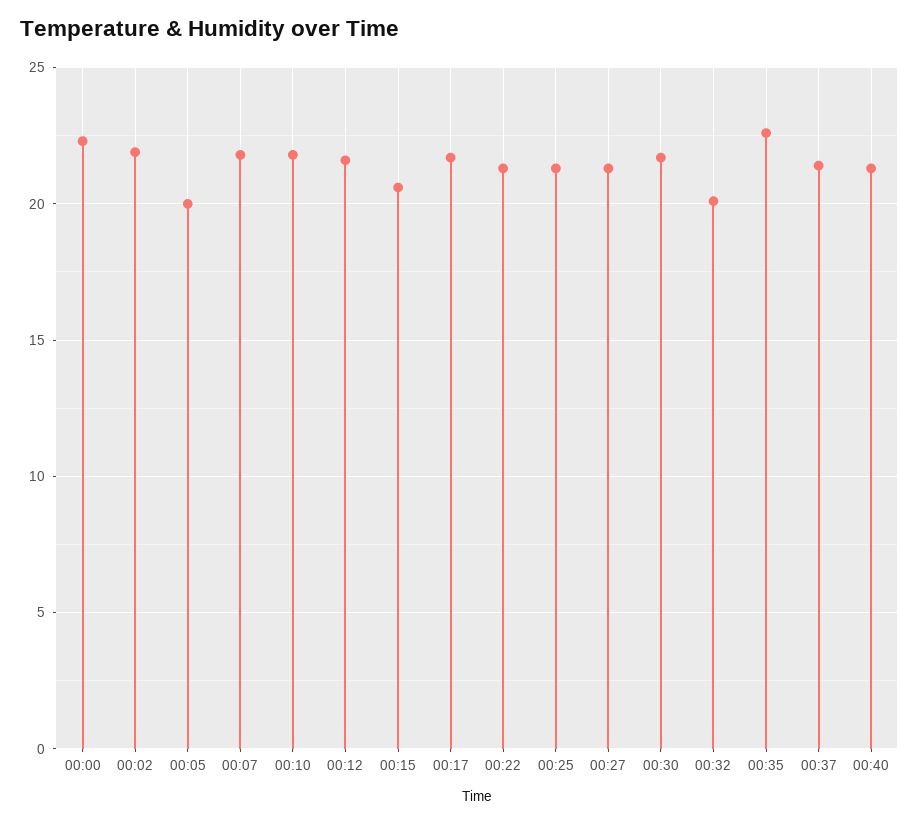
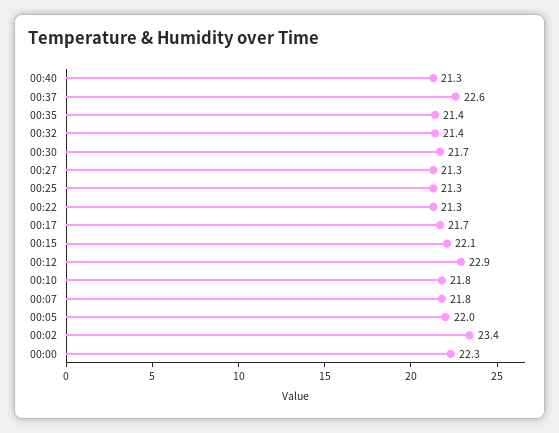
  {
    "00:00": 22.3,
-   "00:02": 22,
+   "00:02": 23.4,
-   "00:05": 20,
+   "00:05": 22,
    "00:07": 21.8,
    "00:10": 21.8,
-   "00:12": 21.5,
+   "00:12": 22.9,
-   "00:15": 20.5,
+   "00:15": 22.1,
    "00:17": 21.7,
    "00:22": 21.3,
    "00:25": 21.3,
    "00:27": 21.3,
    "00:30": 21.7,
-   "00:32": 20,
+   "00:32": 21.4,
-   "00:35": 22.5,
+   "00:35": 21.4,
-   "00:37": 21.5,
+   "00:37": 22.6,
    "00:40": 21.3
  }

